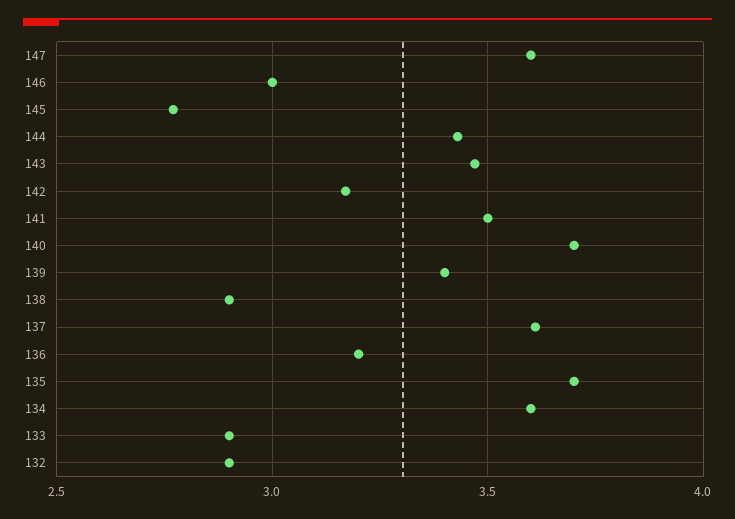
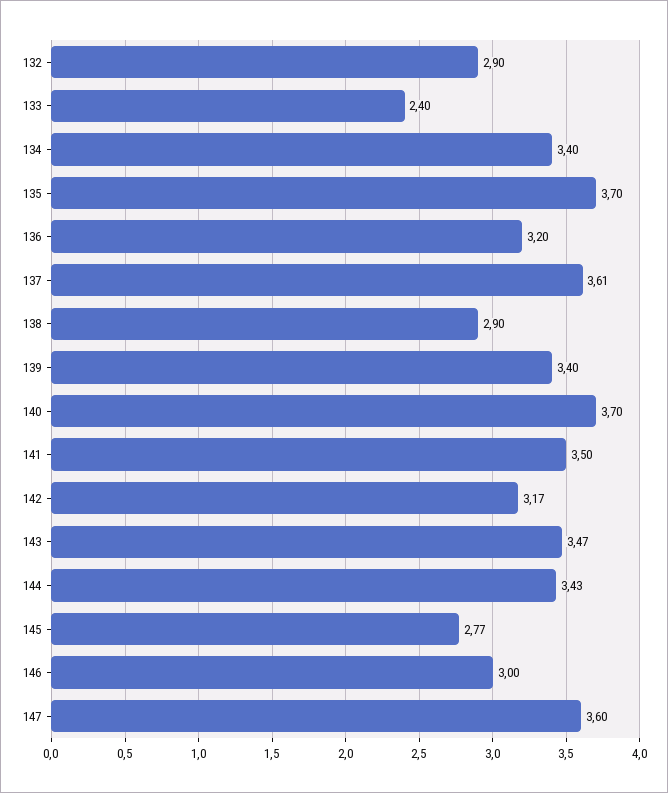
  {
    "147": 3.6,
    "146": 3,
    "145": 2.77,
    "144": 3.43,
    "143": 3.47,
    "142": 3.17,
    "141": 3.5,
    "140": 3.7,
    "139": 3.4,
    "138": 2.9,
    "137": 3.61,
    "136": 3.2,
    "135": 3.7,
-   "134": 3.6,
+   "134": 3.4,
-   "133": 2.9,
+   "133": 2.4,
    "132": 2.9
  }

